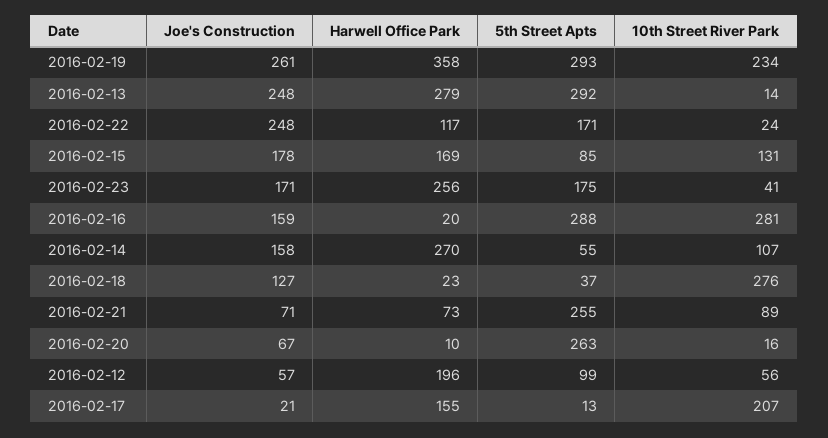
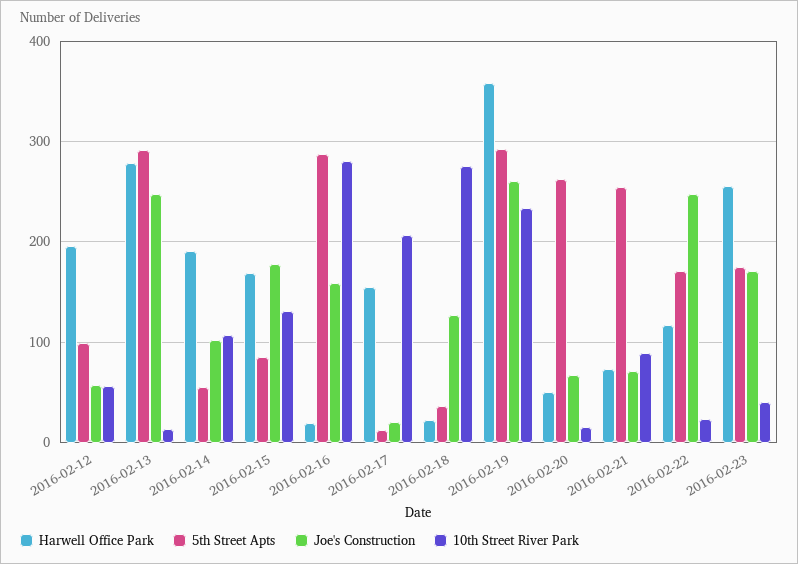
  {
    "Joe's Construction": {
      "2016-02-19": 261,
      "2016-02-13": 248,
      "2016-02-22": 248,
      "2016-02-15": 178,
      "2016-02-23": 171,
      "2016-02-16": 159,
-     "2016-02-14": 158,
+     "2016-02-14": 100,
      "2016-02-18": 127,
      "2016-02-21": 71,
      "2016-02-20": 67,
      "2016-02-12": 57,
      "2016-02-17": 21
    },
    "Harwell Office Park": {
      "2016-02-19": 358,
      "2016-02-13": 279,
      "2016-02-22": 117,
      "2016-02-15": 169,
      "2016-02-23": 256,
      "2016-02-16": 20,
-     "2016-02-14": 270,
+     "2016-02-14": 190,
      "2016-02-18": 23,
      "2016-02-21": 73,
-     "2016-02-20": 10,
+     "2016-02-20": 50,
      "2016-02-12": 196,
      "2016-02-17": 155
    },
    "5th Street Apts": {
      "2016-02-19": 293,
      "2016-02-13": 292,
      "2016-02-22": 171,
      "2016-02-15": 85,
      "2016-02-23": 175,
      "2016-02-16": 288,
      "2016-02-14": 55,
      "2016-02-18": 37,
      "2016-02-21": 255,
      "2016-02-20": 263,
      "2016-02-12": 99,
      "2016-02-17": 13
    },
    "10th Street River Park": {
      "2016-02-19": 234,
      "2016-02-13": 14,
      "2016-02-22": 24,
      "2016-02-15": 131,
      "2016-02-23": 41,
      "2016-02-16": 281,
      "2016-02-14": 107,
      "2016-02-18": 276,
      "2016-02-21": 89,
      "2016-02-20": 16,
      "2016-02-12": 56,
      "2016-02-17": 207
    }
  }

